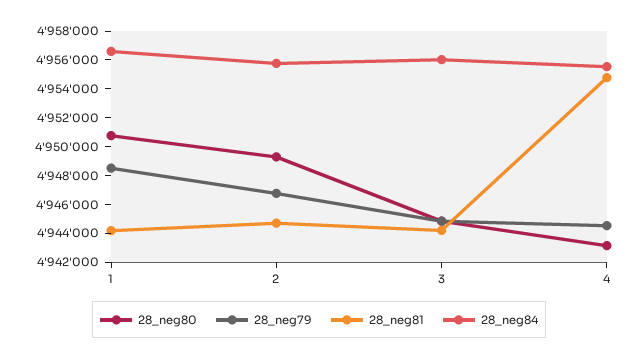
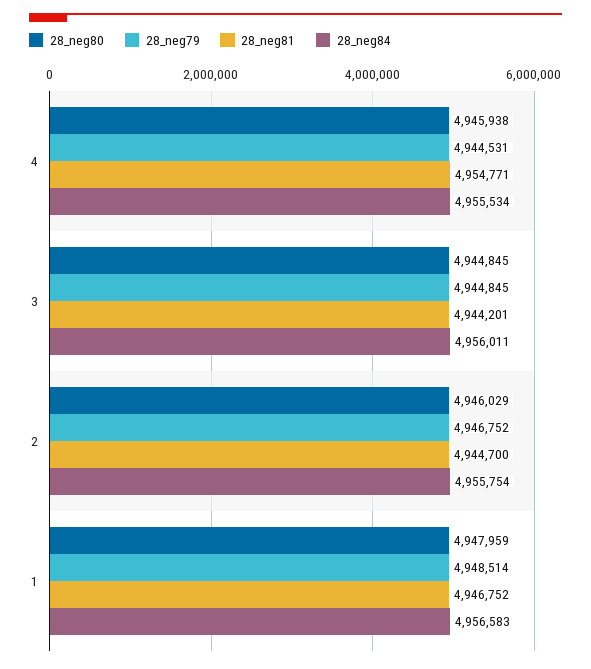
  {
    "28_neg80": {
-     "1": 4951000,
+     "1": 4947959,
-     "2": 4949000,
+     "2": 4946029,
      "3": 4944845,
-     "4": 4943000
+     "4": 4945938
    },
    "28_neg79": {
      "1": 4948514,
      "2": 4946752,
      "3": 4944845,
      "4": 4944531
    },
    "28_neg81": {
-     "1": 4944000,
+     "1": 4946752,
      "2": 4944700,
      "3": 4944201,
      "4": 4954771
    },
    "28_neg84": {
      "1": 4956583,
      "2": 4955754,
      "3": 4956011,
      "4": 4955534
    }
  }

